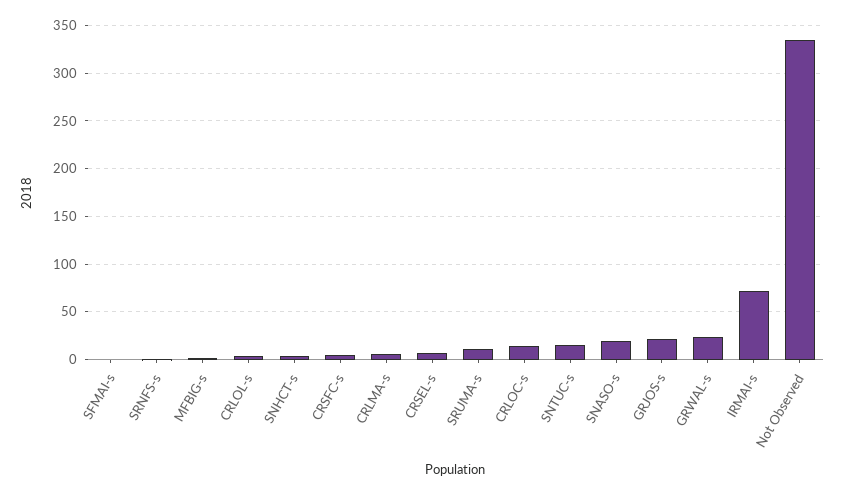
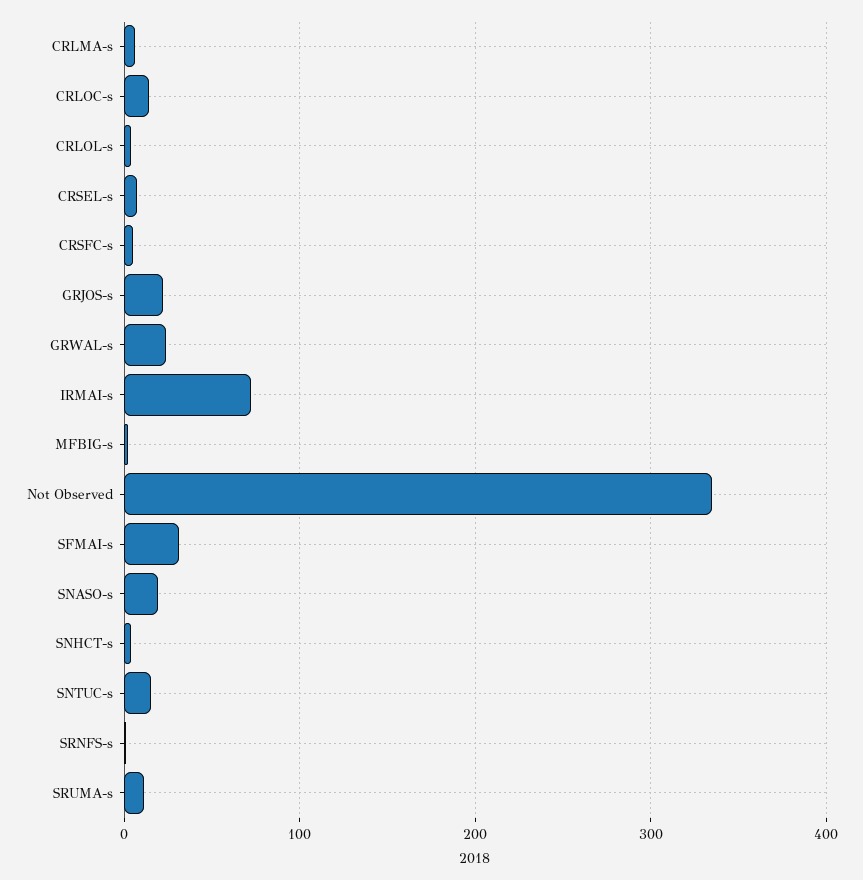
  {
-   "SFMAI-s": 0,
+   "SFMAI-s": 30,
    "SRNFS-s": 0,
    "MFBIG-s": 0,
    "CRLOL-s": 0,
    "SNHCT-s": 0,
    "CRSFC-s": 10,
    "CRLMA-s": 10,
    "CRSEL-s": 10,
    "SRUMA-s": 10,
    "CRLOC-s": 10,
    "SNTUC-s": 20,
    "SNASO-s": 20,
    "GRJOS-s": 20,
    "GRWAL-s": 20,
    "IRMAI-s": 70,
    "Not Observed": 340
  }

